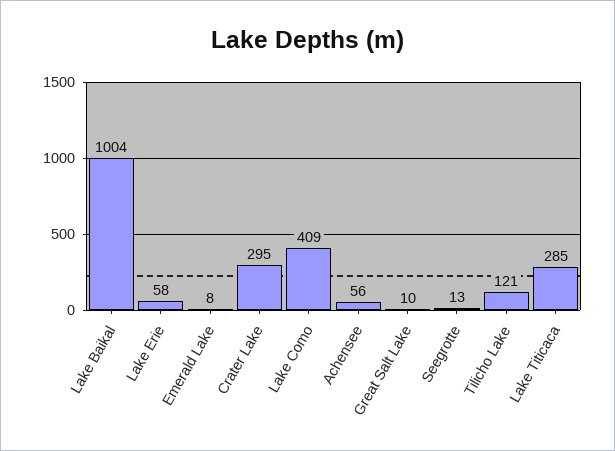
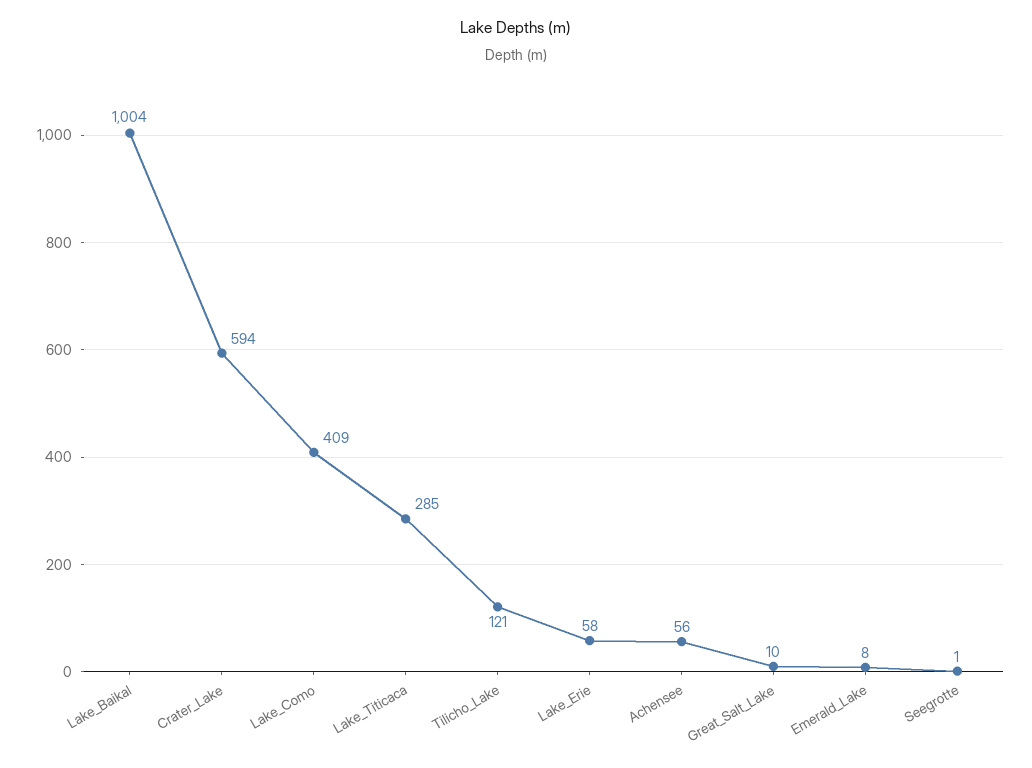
  {
    "Lake Baikal": 1004,
    "Lake Erie": 58,
    "Emerald Lake": 8,
-   "Crater Lake": 295,
+   "Crater Lake": 594,
    "Lake Como": 409,
    "Achensee": 56,
    "Great Salt Lake": 10,
-   "Seegrotte": 13,
+   "Seegrotte": 1,
    "Tilicho Lake": 121,
    "Lake Titicaca": 285
  }

